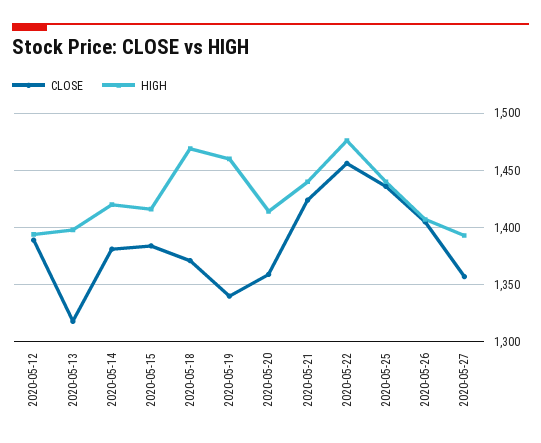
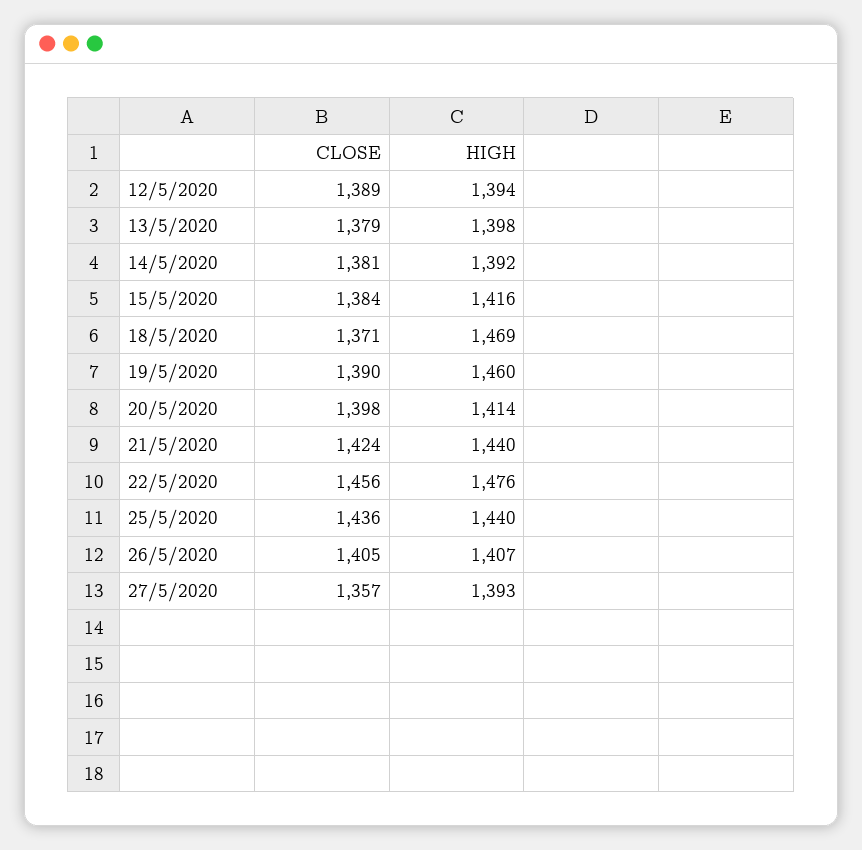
  {
    "CLOSE": {
      "2020-05-12": 1389,
-     "2020-05-13": 1320,
+     "2020-05-13": 1379,
      "2020-05-14": 1381,
      "2020-05-15": 1384,
      "2020-05-18": 1371,
-     "2020-05-19": 1340,
+     "2020-05-19": 1390,
-     "2020-05-20": 1360,
+     "2020-05-20": 1398,
      "2020-05-21": 1424,
      "2020-05-22": 1456,
      "2020-05-25": 1436,
      "2020-05-26": 1405,
      "2020-05-27": 1357
    },
    "HIGH": {
      "2020-05-12": 1394,
      "2020-05-13": 1398,
-     "2020-05-14": 1420,
+     "2020-05-14": 1392,
      "2020-05-15": 1416,
      "2020-05-18": 1469,
      "2020-05-19": 1460,
      "2020-05-20": 1414,
      "2020-05-21": 1440,
      "2020-05-22": 1476,
      "2020-05-25": 1440,
      "2020-05-26": 1407,
      "2020-05-27": 1393
    }
  }

